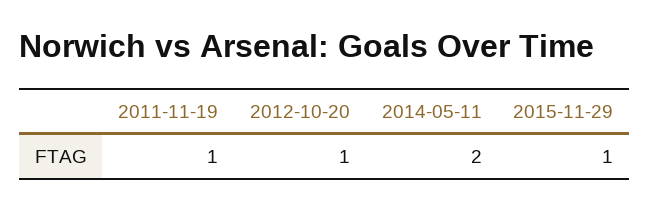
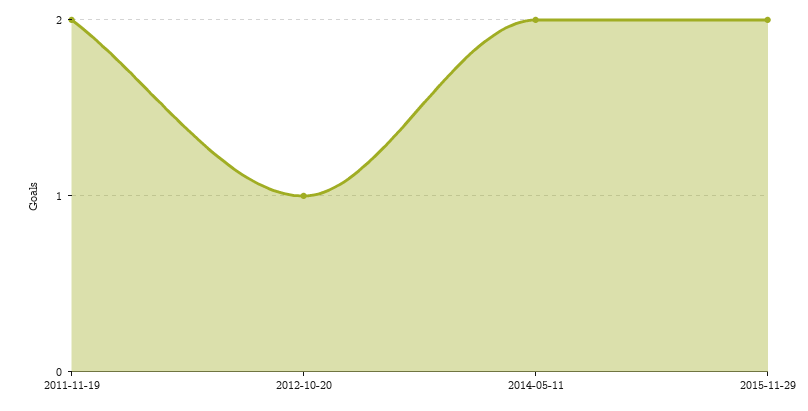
  {
-   "2011-11-19": 1,
+   "2011-11-19": 2,
    "2012-10-20": 1,
    "2014-05-11": 2,
-   "2015-11-29": 1
+   "2015-11-29": 2
  }

